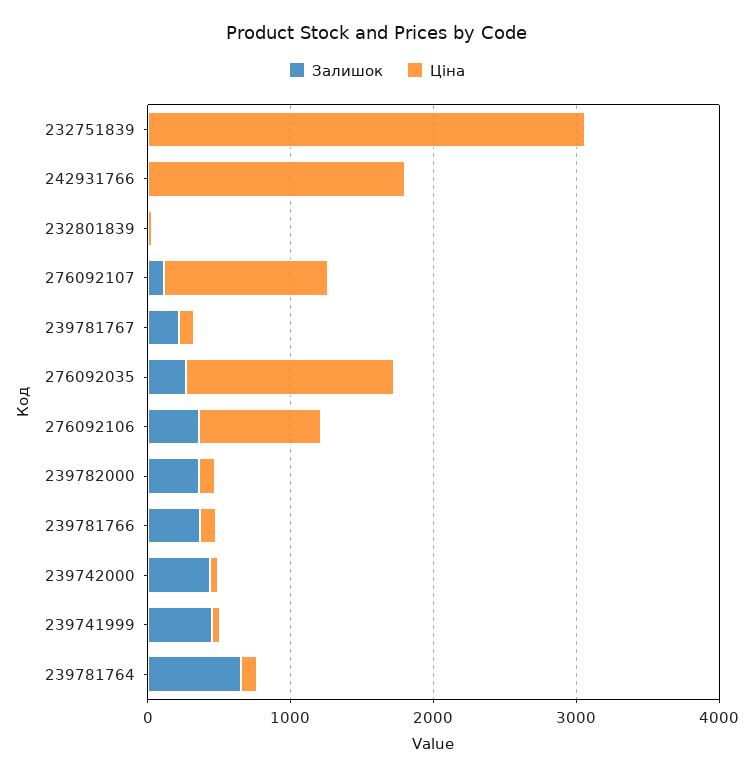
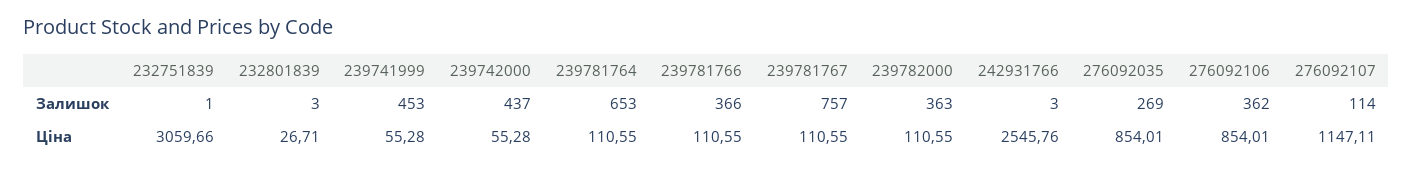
  {
    "Залишок": {
      "232751839": 1,
      "242931766": 3,
      "232801839": 3,
      "276092107": 114,
-     "239781767": 200,
+     "239781767": 757,
      "276092035": 269,
      "276092106": 362,
      "239782000": 363,
      "239781766": 366,
      "239742000": 437,
      "239741999": 453,
      "239781764": 653
    },
    "Ціна": {
      "232751839": 3059.66,
-     "242931766": 1800,
+     "242931766": 2545.76,
      "232801839": 26.71,
      "276092107": 1147.11,
      "239781767": 110.55,
-     "276092035": 1400,
+     "276092035": 854.01,
      "276092106": 854.01,
      "239782000": 110.55,
      "239781766": 110.55,
      "239742000": 55.28,
      "239741999": 55.28,
      "239781764": 110.55
    }
  }

